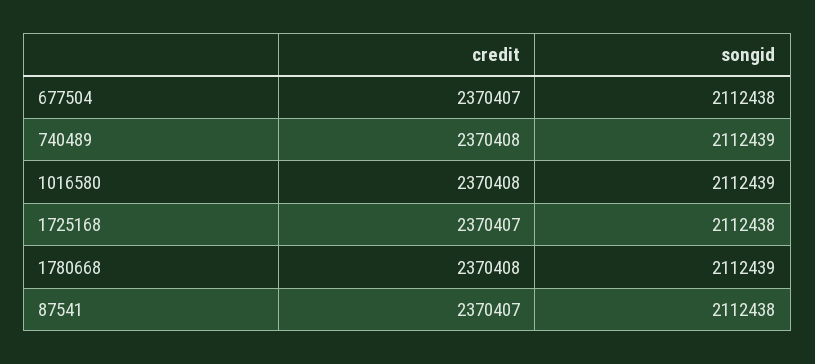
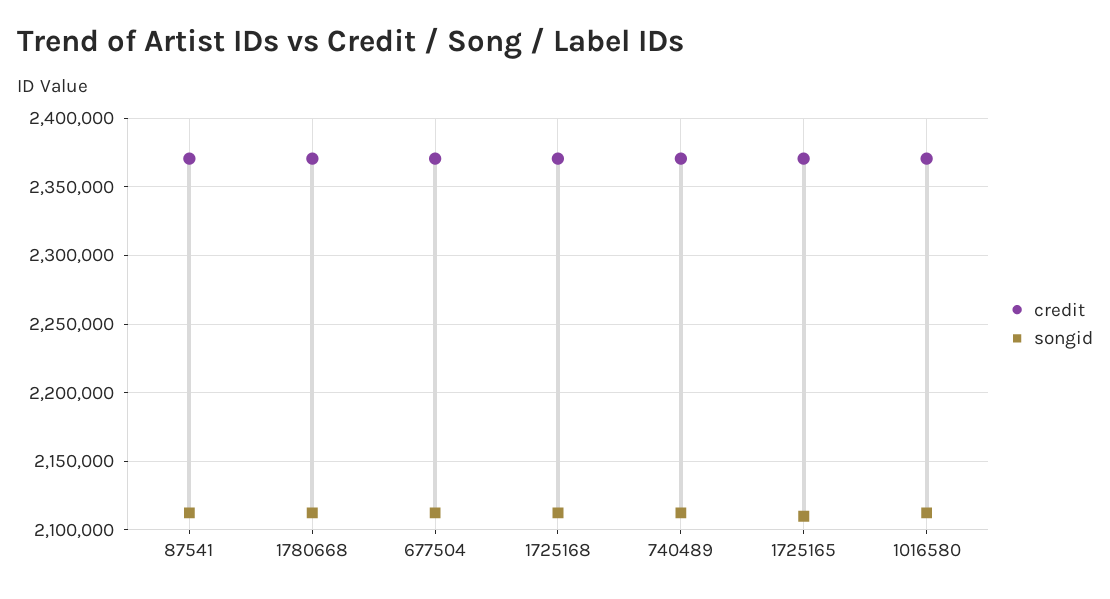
  {
    "credit": {
      "677504": 2370407,
      "740489": 2370408,
      "1016580": 2370408,
      "1725168": 2370407,
      "1780668": 2370408,
-     "87541": 2370407
+     "87541": 2370407,
+     "1725165": 2370000
    },
    "songid": {
      "677504": 2112438,
      "740489": 2112439,
      "1016580": 2112439,
      "1725168": 2112438,
      "1780668": 2112439,
-     "87541": 2112438
+     "87541": 2112438,
+     "1725165": 2110000
    }
  }

